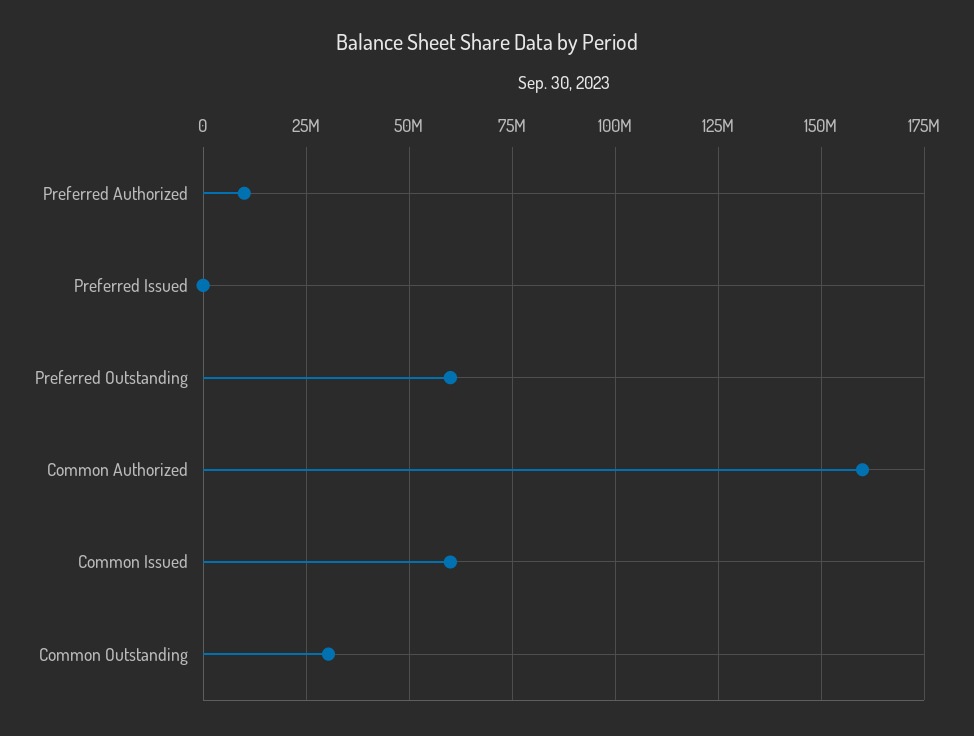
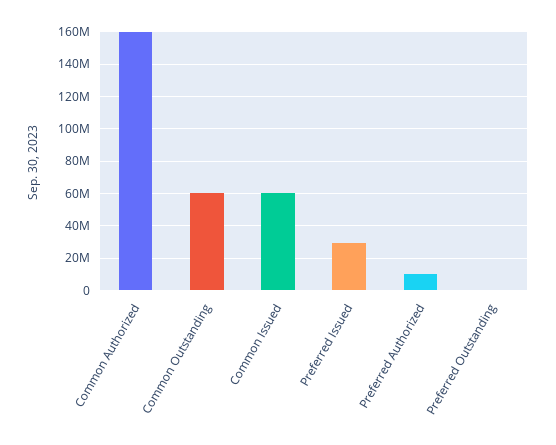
  {
    "Preferred Authorized": 10000000,
-   "Preferred Issued": 0,
+   "Preferred Issued": 30000000,
-   "Preferred Outstanding": 60000000,
+   "Preferred Outstanding": 0,
    "Common Authorized": 160000000,
    "Common Issued": 60000000,
-   "Common Outstanding": 30000000
+   "Common Outstanding": 60000000
  }

